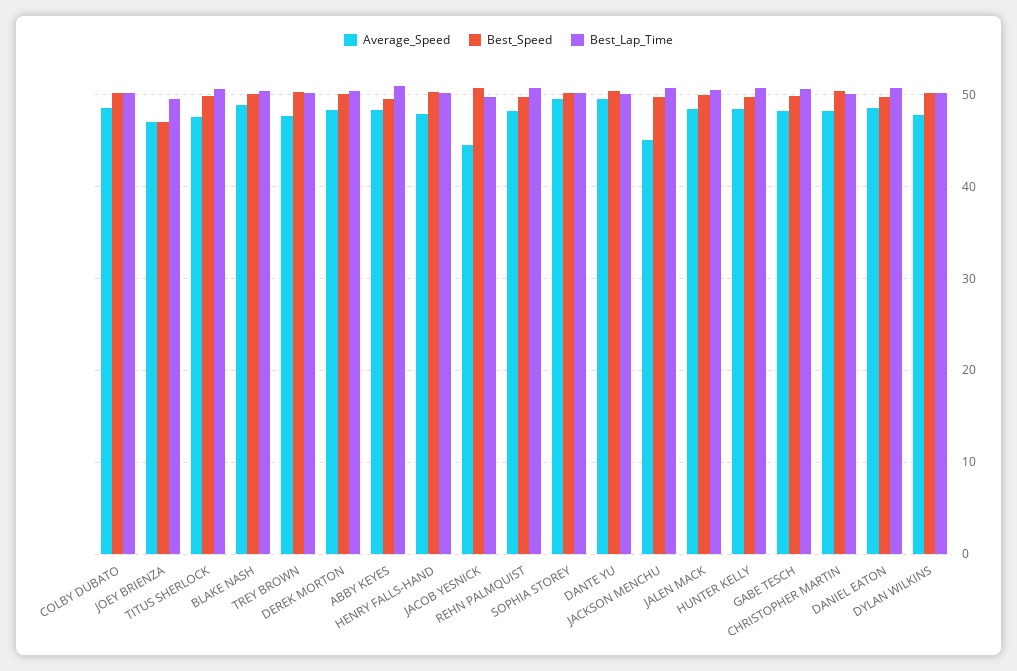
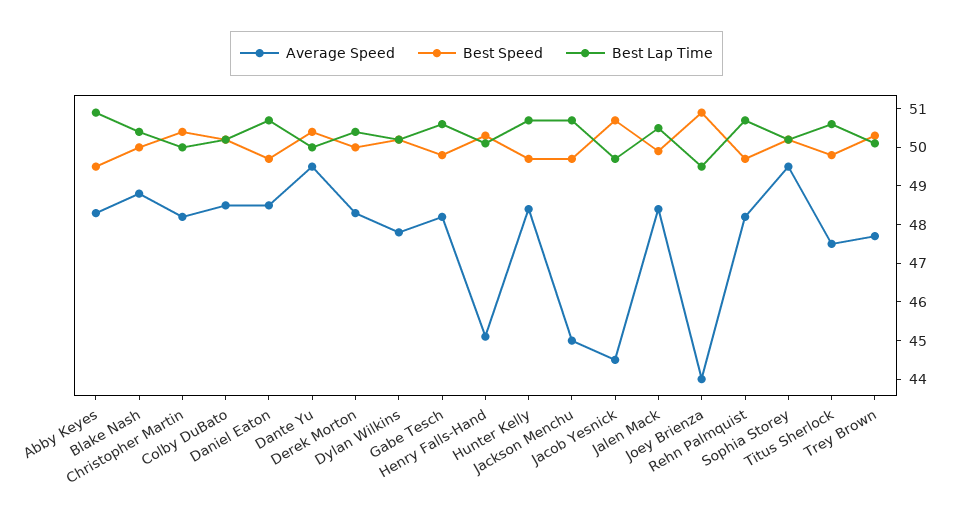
  {
    "Average_Speed": {
      "COLBY DUBATO": 48.5,
-     "JOEY BRIENZA": 47,
+     "JOEY BRIENZA": 44,
      "TITUS SHERLOCK": 47.5,
      "BLAKE NASH": 49,
      "TREY BROWN": 47.5,
      "DEREK MORTON": 48.5,
      "ABBY KEYES": 48.5,
-     "HENRY FALLS-HAND": 48,
+     "HENRY FALLS-HAND": 45,
      "JACOB YESNICK": 44.5,
      "REHN PALMQUIST": 48,
      "SOPHIA STOREY": 49.5,
      "DANTE YU": 49.5,
      "JACKSON MENCHU": 45,
      "JALEN MACK": 48.5,
      "HUNTER KELLY": 48.5,
      "GABE TESCH": 48,
      "CHRISTOPHER MARTIN": 48,
      "DANIEL EATON": 48.5,
      "DYLAN WILKINS": 48
    },
    "Best_Speed": {
      "COLBY DUBATO": 50,
-     "JOEY BRIENZA": 47,
+     "JOEY BRIENZA": 51,
      "TITUS SHERLOCK": 50,
      "BLAKE NASH": 50,
      "TREY BROWN": 50.5,
      "DEREK MORTON": 50,
      "ABBY KEYES": 49.5,
      "HENRY FALLS-HAND": 50.5,
      "JACOB YESNICK": 50.5,
      "REHN PALMQUIST": 49.5,
      "SOPHIA STOREY": 50,
      "DANTE YU": 50.5,
      "JACKSON MENCHU": 49.5,
      "JALEN MACK": 50,
      "HUNTER KELLY": 49.5,
      "GABE TESCH": 50,
      "CHRISTOPHER MARTIN": 50.5,
      "DANIEL EATON": 49.5,
      "DYLAN WILKINS": 50
    },
    "Best_Lap_Time": {
      "COLBY DUBATO": 50,
      "JOEY BRIENZA": 49.5,
      "TITUS SHERLOCK": 50.5,
      "BLAKE NASH": 50.5,
      "TREY BROWN": 50,
      "DEREK MORTON": 50.5,
      "ABBY KEYES": 51,
      "HENRY FALLS-HAND": 50,
      "JACOB YESNICK": 49.5,
      "REHN PALMQUIST": 50.5,
      "SOPHIA STOREY": 50,
      "DANTE YU": 50,
      "JACKSON MENCHU": 50.5,
      "JALEN MACK": 50.5,
      "HUNTER KELLY": 50.5,
      "GABE TESCH": 50.5,
      "CHRISTOPHER MARTIN": 50,
      "DANIEL EATON": 50.5,
      "DYLAN WILKINS": 50
    }
  }

